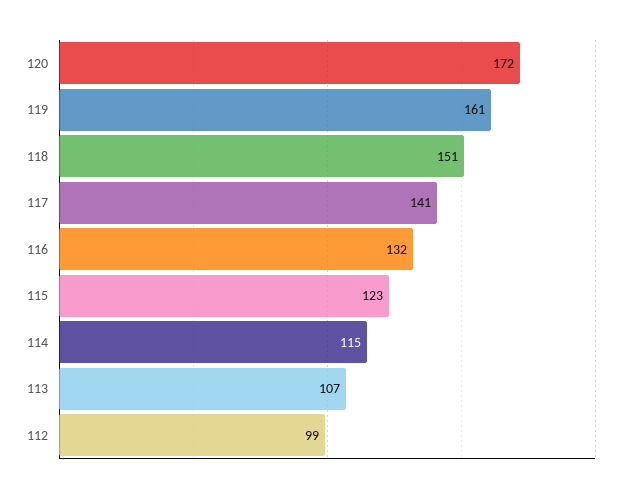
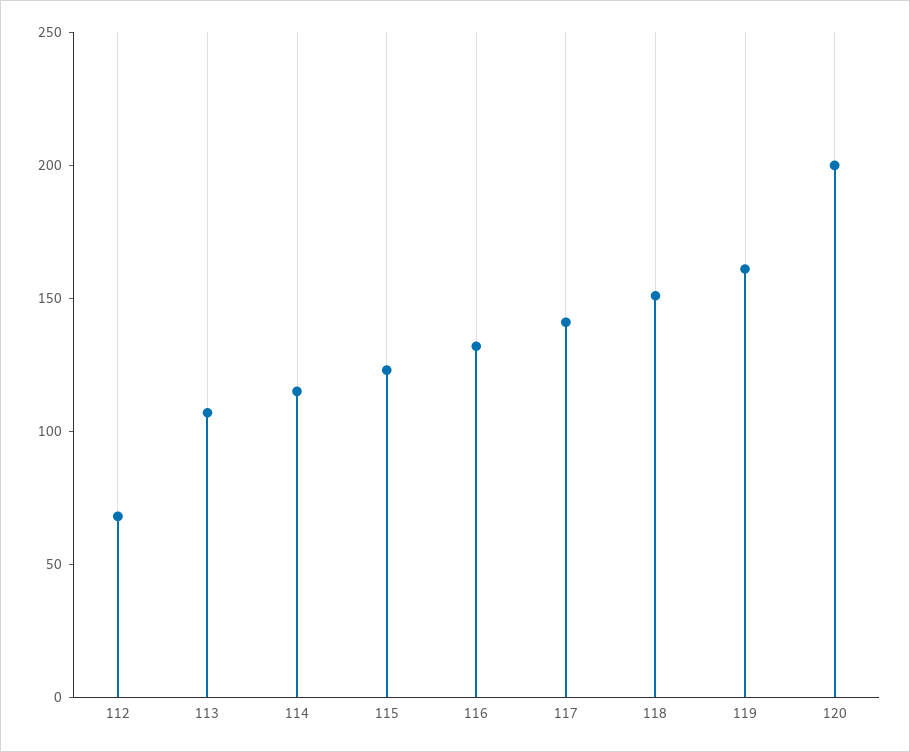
  {
-   "120": 172,
+   "120": 200,
    "119": 161,
    "118": 151,
    "117": 141,
    "116": 132,
    "115": 123,
    "114": 115,
    "113": 107,
-   "112": 99
+   "112": 70
  }

